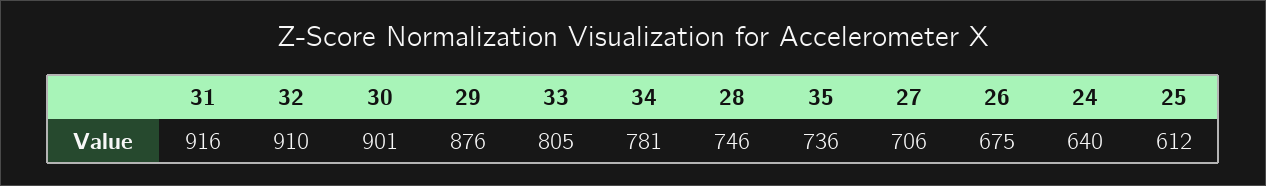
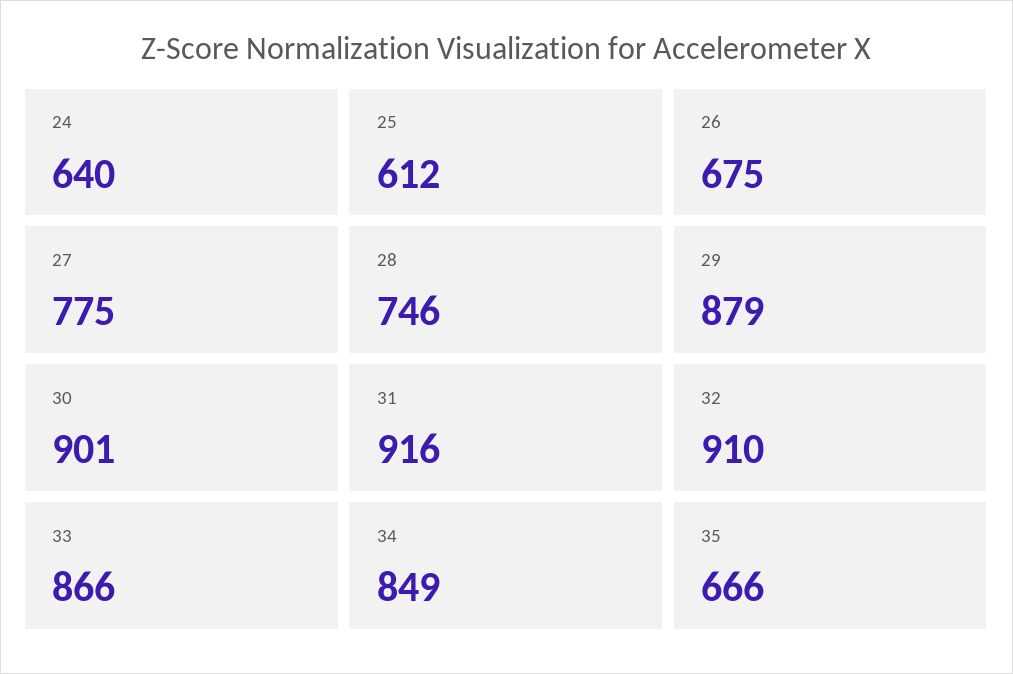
  {
    "31": 916,
    "32": 910,
    "30": 901,
-   "29": 876,
+   "29": 879,
-   "33": 805,
+   "33": 866,
-   "34": 781,
+   "34": 849,
    "28": 746,
-   "35": 736,
+   "35": 666,
-   "27": 706,
+   "27": 775,
    "26": 675,
    "24": 640,
    "25": 612
  }

